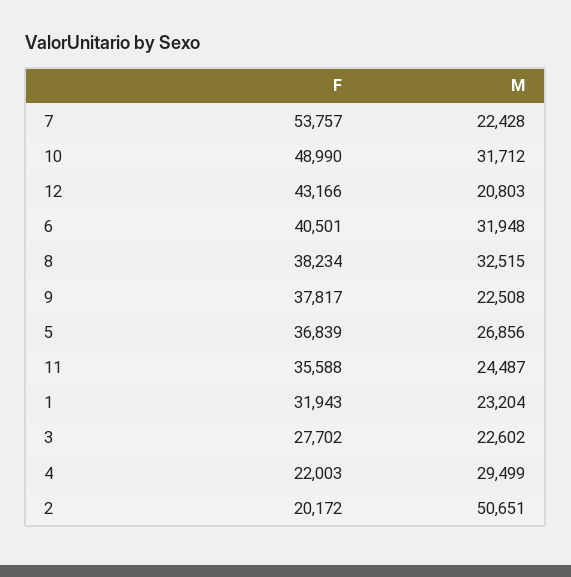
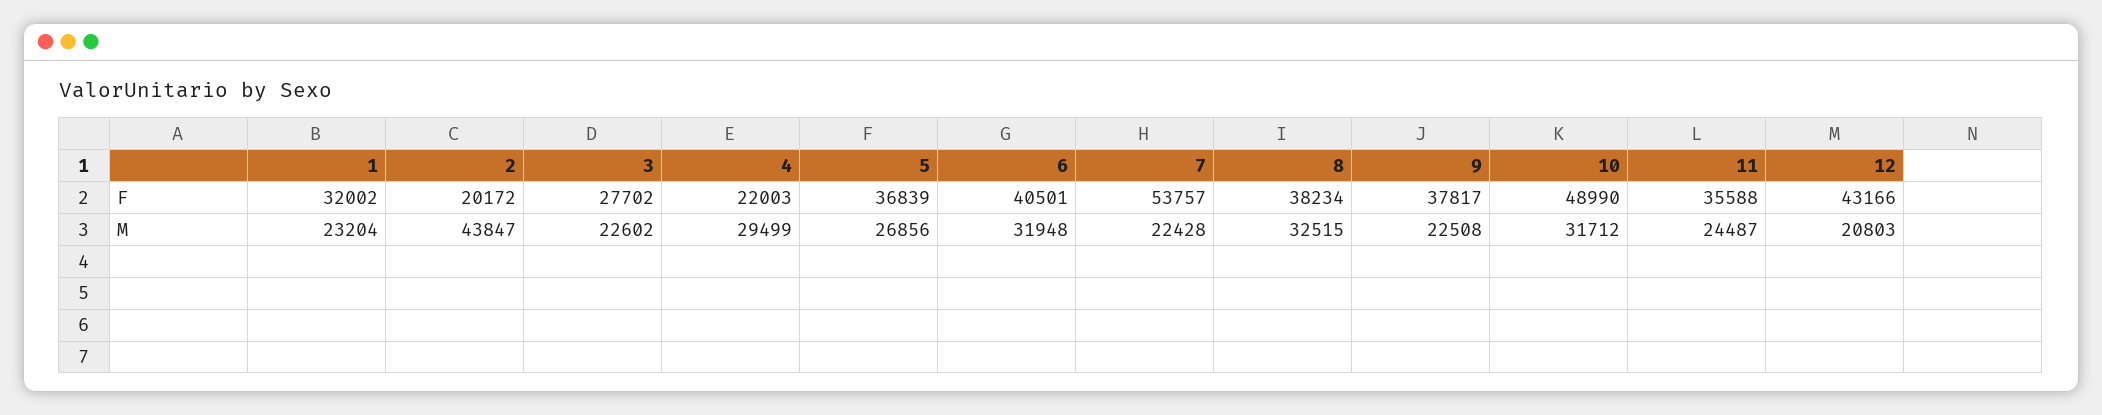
  {
    "F": {
      "7": 53757,
      "10": 48990,
      "12": 43166,
      "6": 40501,
      "8": 38234,
      "9": 37817,
      "5": 36839,
      "11": 35588,
-     "1": 31943,
+     "1": 32002,
      "3": 27702,
      "4": 22003,
      "2": 20172
    },
    "M": {
      "7": 22428,
      "10": 31712,
      "12": 20803,
      "6": 31948,
      "8": 32515,
      "9": 22508,
      "5": 26856,
      "11": 24487,
      "1": 23204,
      "3": 22602,
      "4": 29499,
-     "2": 50651
+     "2": 43847
    }
  }

